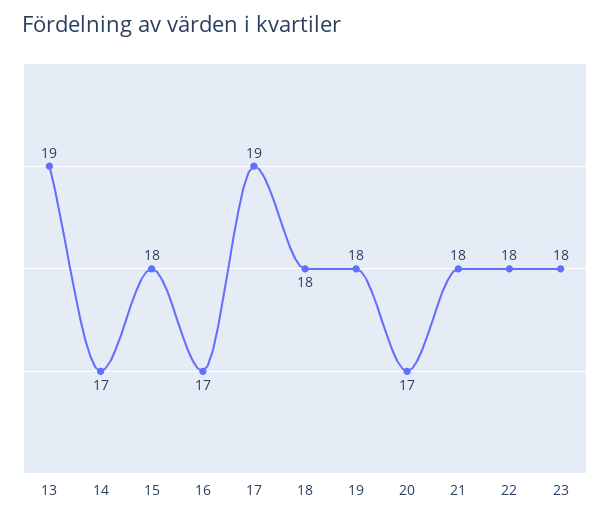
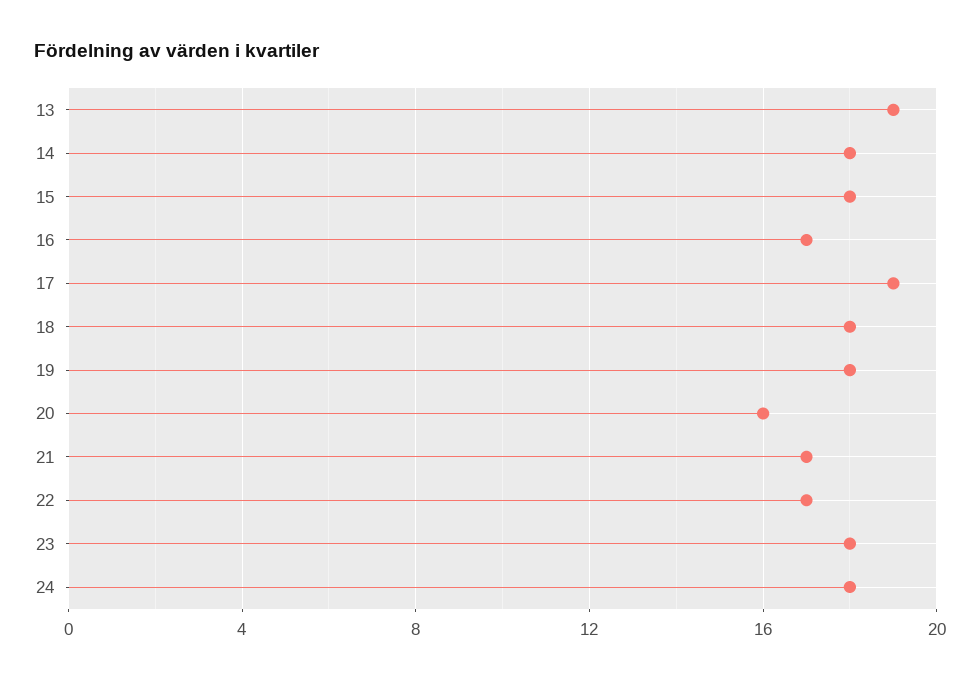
  {
    "13": 19,
-   "14": 17,
+   "14": 18,
    "15": 18,
    "16": 17,
    "17": 19,
    "18": 18,
    "19": 18,
-   "20": 17,
+   "20": 16,
-   "21": 18,
+   "21": 17,
-   "22": 18,
+   "22": 17,
-   "23": 18
+   "23": 18,
+   "24": 18
  }

